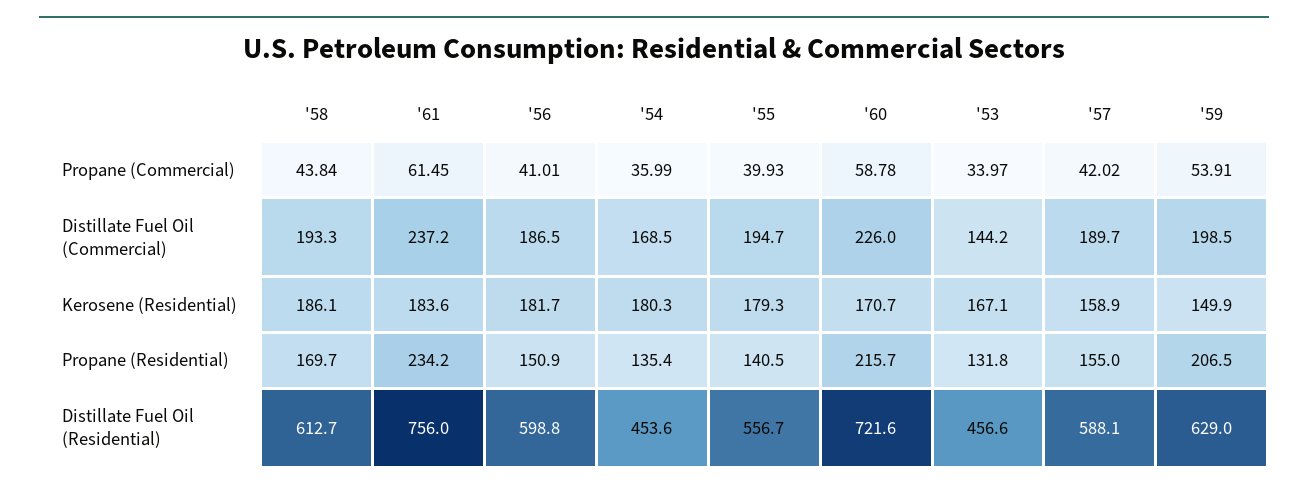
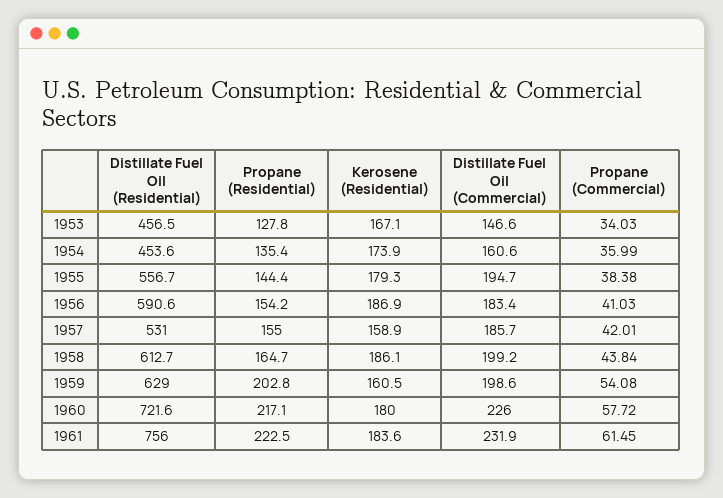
  {
    "'58": {
      "Propane (Commercial)": 43.84,
-     "Distillate Fuel Oil (Commercial)": 193.3,
+     "Distillate Fuel Oil (Commercial)": 199.2,
      "Kerosene (Residential)": 186.1,
-     "Propane (Residential)": 169.7,
+     "Propane (Residential)": 164.7,
      "Distillate Fuel Oil (Residential)": 612.7
    },
    "'61": {
      "Propane (Commercial)": 61.45,
-     "Distillate Fuel Oil (Commercial)": 237.2,
+     "Distillate Fuel Oil (Commercial)": 231.9,
      "Kerosene (Residential)": 183.6,
-     "Propane (Residential)": 234.2,
+     "Propane (Residential)": 222.5,
      "Distillate Fuel Oil (Residential)": 756
    },
    "'56": {
-     "Propane (Commercial)": 41.01,
+     "Propane (Commercial)": 41.03,
-     "Distillate Fuel Oil (Commercial)": 186.5,
+     "Distillate Fuel Oil (Commercial)": 183.4,
-     "Kerosene (Residential)": 181.7,
+     "Kerosene (Residential)": 186.9,
-     "Propane (Residential)": 150.9,
+     "Propane (Residential)": 154.2,
-     "Distillate Fuel Oil (Residential)": 598.8
+     "Distillate Fuel Oil (Residential)": 590.6
    },
    "'54": {
      "Propane (Commercial)": 35.99,
-     "Distillate Fuel Oil (Commercial)": 168.5,
+     "Distillate Fuel Oil (Commercial)": 160.6,
-     "Kerosene (Residential)": 180.3,
+     "Kerosene (Residential)": 173.9,
      "Propane (Residential)": 135.4,
      "Distillate Fuel Oil (Residential)": 453.6
    },
    "'55": {
-     "Propane (Commercial)": 39.93,
+     "Propane (Commercial)": 38.38,
      "Distillate Fuel Oil (Commercial)": 194.7,
      "Kerosene (Residential)": 179.3,
-     "Propane (Residential)": 140.5,
+     "Propane (Residential)": 144.4,
      "Distillate Fuel Oil (Residential)": 556.7
    },
    "'60": {
-     "Propane (Commercial)": 58.78,
+     "Propane (Commercial)": 57.72,
      "Distillate Fuel Oil (Commercial)": 226,
-     "Kerosene (Residential)": 170.7,
+     "Kerosene (Residential)": 180,
-     "Propane (Residential)": 215.7,
+     "Propane (Residential)": 217.1,
      "Distillate Fuel Oil (Residential)": 721.6
    },
    "'53": {
-     "Propane (Commercial)": 33.97,
+     "Propane (Commercial)": 34.03,
-     "Distillate Fuel Oil (Commercial)": 144.2,
+     "Distillate Fuel Oil (Commercial)": 146.6,
      "Kerosene (Residential)": 167.1,
-     "Propane (Residential)": 131.8,
+     "Propane (Residential)": 127.8,
-     "Distillate Fuel Oil (Residential)": 456.6
+     "Distillate Fuel Oil (Residential)": 456.5
    },
    "'57": {
-     "Propane (Commercial)": 42.02,
+     "Propane (Commercial)": 42.01,
-     "Distillate Fuel Oil (Commercial)": 189.7,
+     "Distillate Fuel Oil (Commercial)": 185.7,
      "Kerosene (Residential)": 158.9,
      "Propane (Residential)": 155,
-     "Distillate Fuel Oil (Residential)": 588.1
+     "Distillate Fuel Oil (Residential)": 531
    },
    "'59": {
-     "Propane (Commercial)": 53.91,
+     "Propane (Commercial)": 54.08,
-     "Distillate Fuel Oil (Commercial)": 198.5,
+     "Distillate Fuel Oil (Commercial)": 198.6,
-     "Kerosene (Residential)": 149.9,
+     "Kerosene (Residential)": 160.5,
-     "Propane (Residential)": 206.5,
+     "Propane (Residential)": 202.8,
      "Distillate Fuel Oil (Residential)": 629
    }
  }

